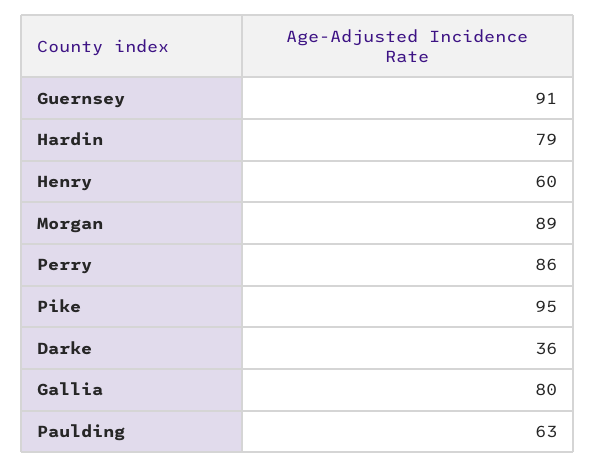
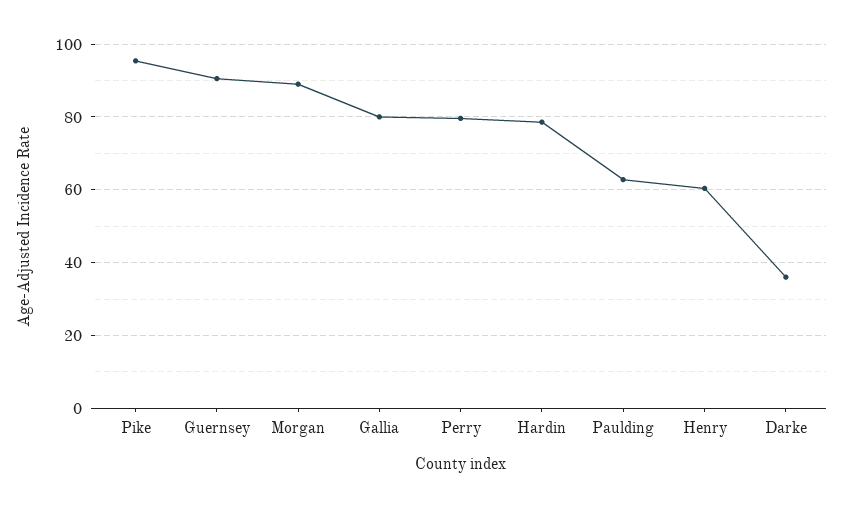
  {
    "Guernsey": 91,
    "Hardin": 79,
    "Henry": 60,
    "Morgan": 89,
-   "Perry": 86,
+   "Perry": 80,
    "Pike": 95,
    "Darke": 36,
    "Gallia": 80,
    "Paulding": 63
  }

